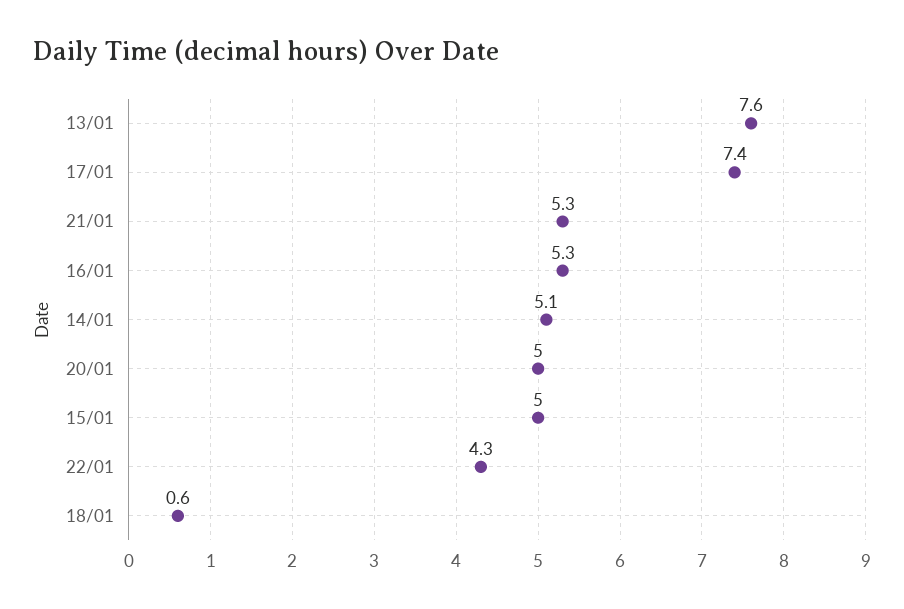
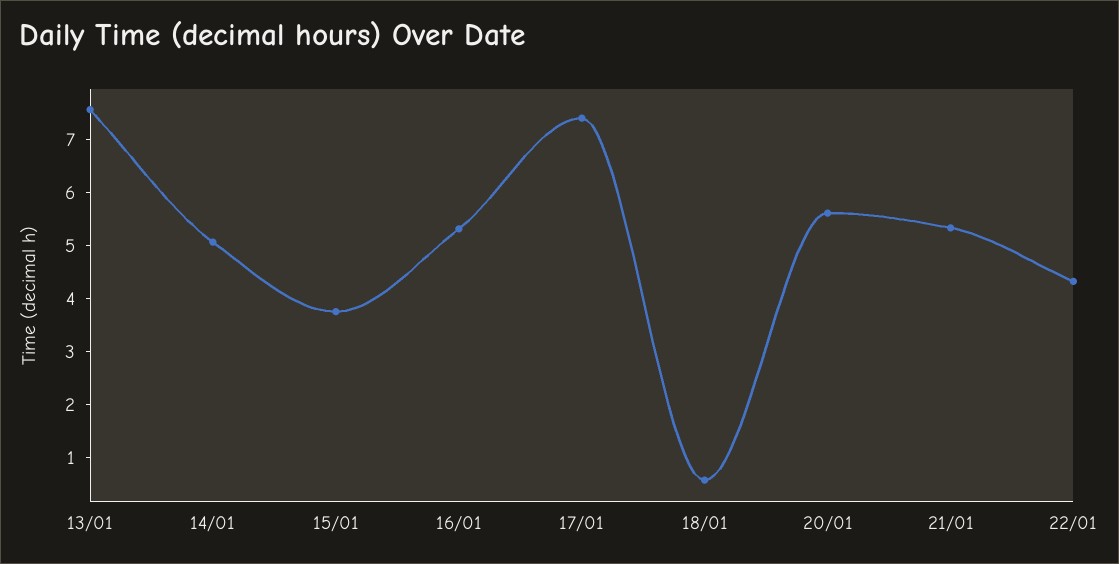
  {
    "13/01": 7.6,
    "17/01": 7.4,
    "21/01": 5.3,
    "16/01": 5.3,
    "14/01": 5.1,
-   "20/01": 5,
+   "20/01": 5.6,
-   "15/01": 5,
+   "15/01": 3.8,
    "22/01": 4.3,
    "18/01": 0.6
  }

